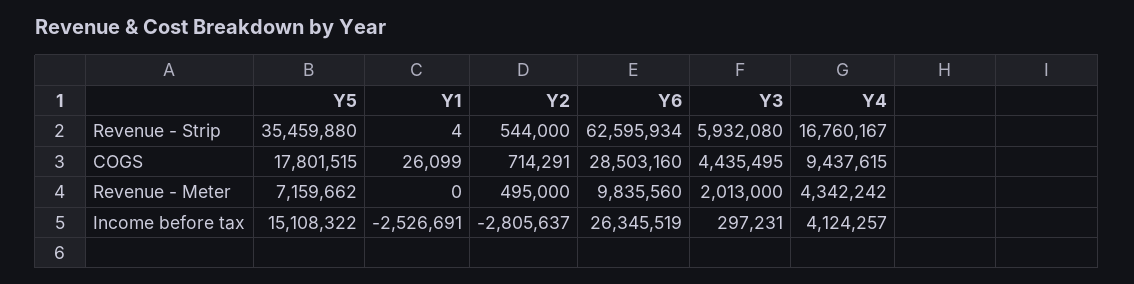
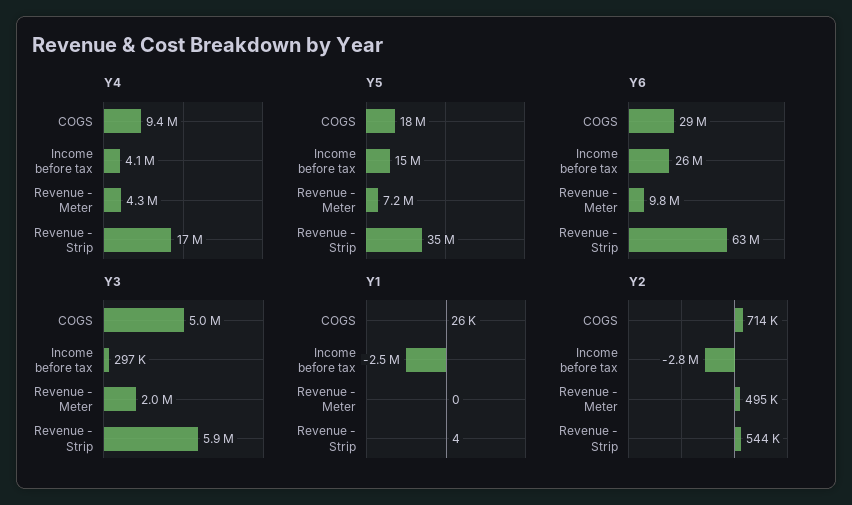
  {
    "Y5": {
      "Revenue - Strip": 35459880,
      "COGS": 17801515,
      "Revenue - Meter": 7159662,
      "Income before tax": 15108322
    },
    "Y1": {
      "Revenue - Strip": 4,
      "COGS": 26099,
      "Revenue - Meter": 0,
      "Income before tax": -2526691
    },
    "Y2": {
      "Revenue - Strip": 544000,
      "COGS": 714291,
      "Revenue - Meter": 495000,
      "Income before tax": -2805637
    },
    "Y6": {
      "Revenue - Strip": 62595934,
      "COGS": 28503160,
      "Revenue - Meter": 9835560,
      "Income before tax": 26345519
    },
    "Y3": {
      "Revenue - Strip": 5932080,
-     "COGS": 4435495,
+     "COGS": 5000000,
      "Revenue - Meter": 2013000,
      "Income before tax": 297231
    },
    "Y4": {
      "Revenue - Strip": 16760167,
      "COGS": 9437615,
      "Revenue - Meter": 4342242,
      "Income before tax": 4124257
    }
  }

